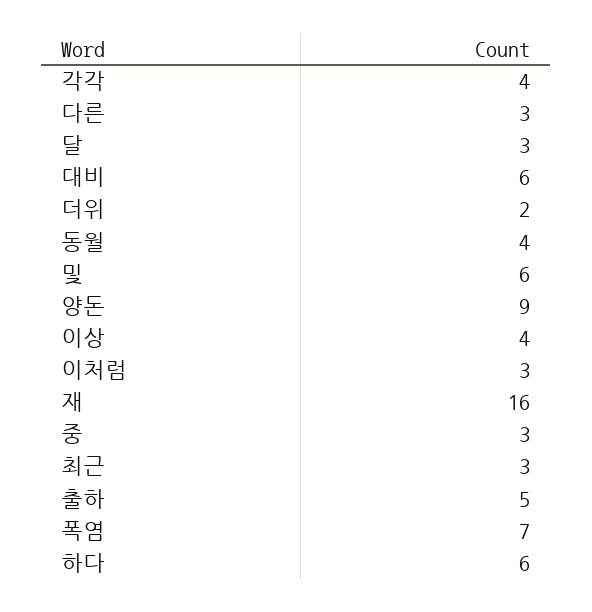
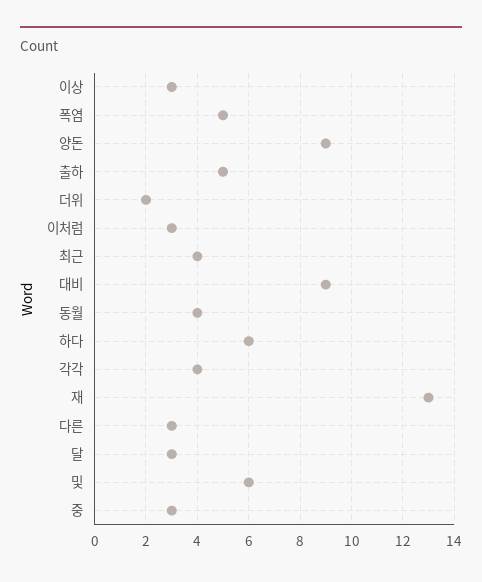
  {
    "각각": 4,
    "다른": 3,
    "달": 3,
-   "대비": 6,
+   "대비": 9,
    "더위": 2,
    "동월": 4,
    "및": 6,
    "양돈": 9,
-   "이상": 4,
+   "이상": 3,
    "이처럼": 3,
-   "재": 16,
+   "재": 13,
    "중": 3,
-   "최근": 3,
+   "최근": 4,
    "출하": 5,
-   "폭염": 7,
+   "폭염": 5,
    "하다": 6
  }

